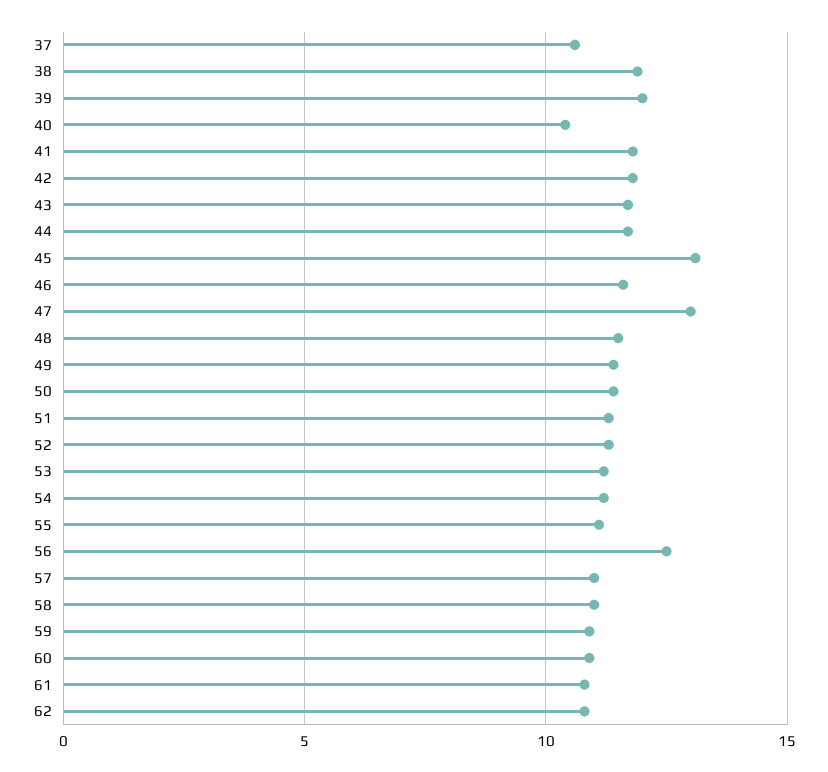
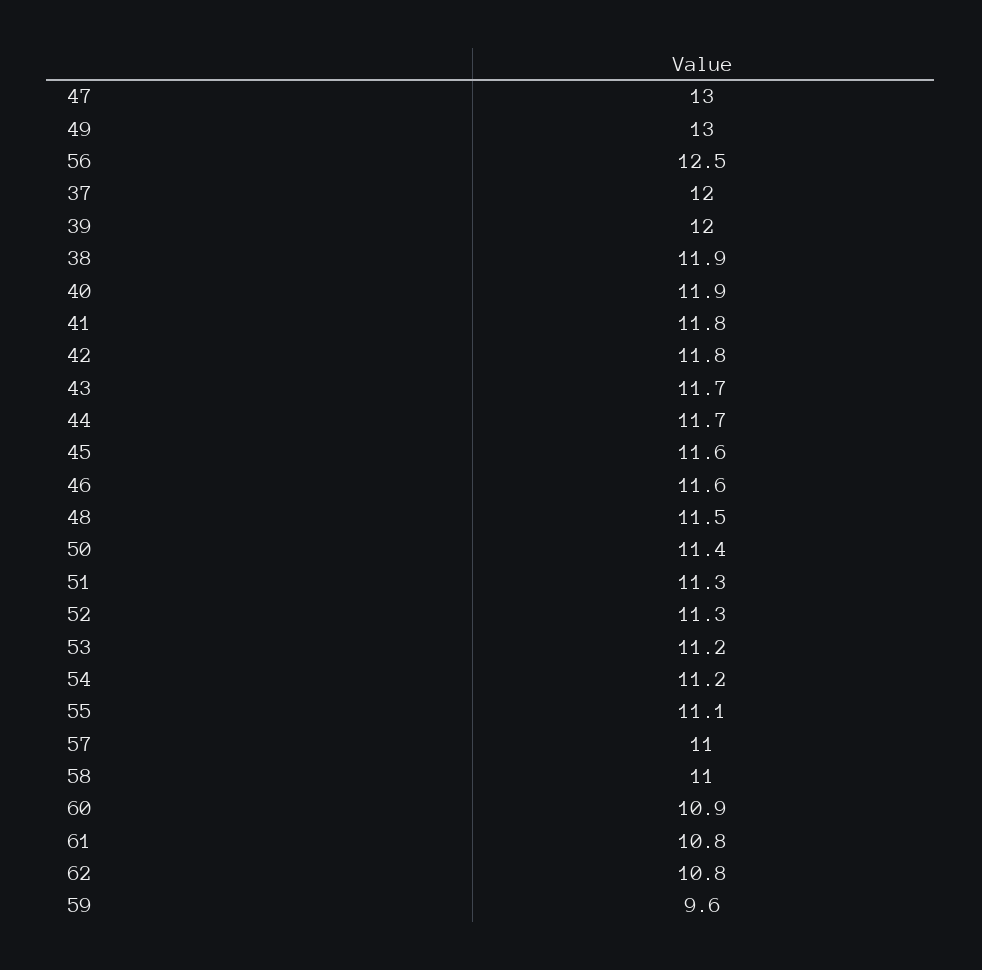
  {
-   "37": 10.5,
+   "37": 12,
    "38": 11.9,
    "39": 12,
-   "40": 10.5,
+   "40": 11.9,
    "41": 11.8,
    "42": 11.8,
    "43": 11.7,
    "44": 11.7,
-   "45": 13,
+   "45": 11.6,
    "46": 11.6,
    "47": 13,
    "48": 11.5,
-   "49": 11.5,
+   "49": 13,
    "50": 11.4,
    "51": 11.3,
    "52": 11.3,
    "53": 11.2,
    "54": 11.2,
    "55": 11.1,
    "56": 12.5,
    "57": 11,
    "58": 11,
-   "59": 11,
+   "59": 9.6,
    "60": 10.9,
    "61": 10.8,
    "62": 10.8
  }

